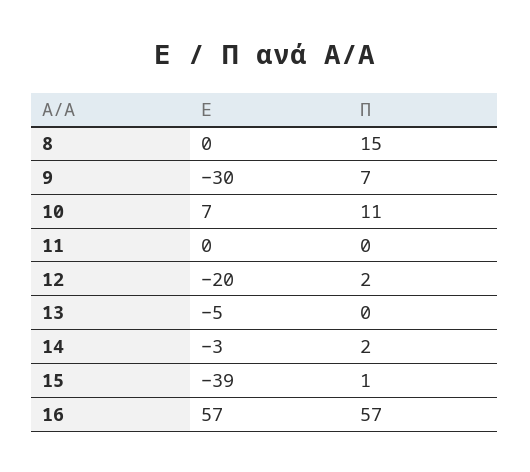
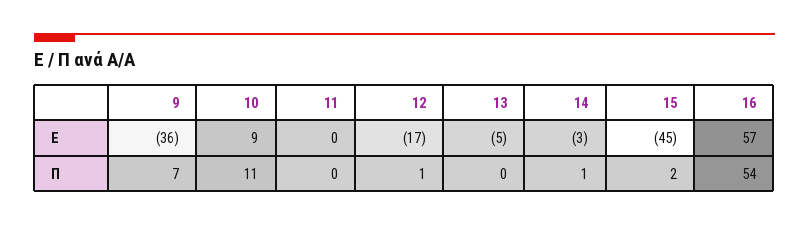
  {
    "Ε": {
-     "8": 0,
-     "9": -30,
+     "9": -36,
-     "10": 7,
+     "10": 9,
      "11": 0,
-     "12": -20,
+     "12": -17,
      "13": -5,
      "14": -3,
-     "15": -39,
+     "15": -45,
      "16": 57
    },
    "Π": {
-     "8": 15,
      "9": 7,
      "10": 11,
      "11": 0,
-     "12": 2,
+     "12": 1,
      "13": 0,
-     "14": 2,
+     "14": 1,
-     "15": 1,
+     "15": 2,
-     "16": 57
+     "16": 54
    }
  }

